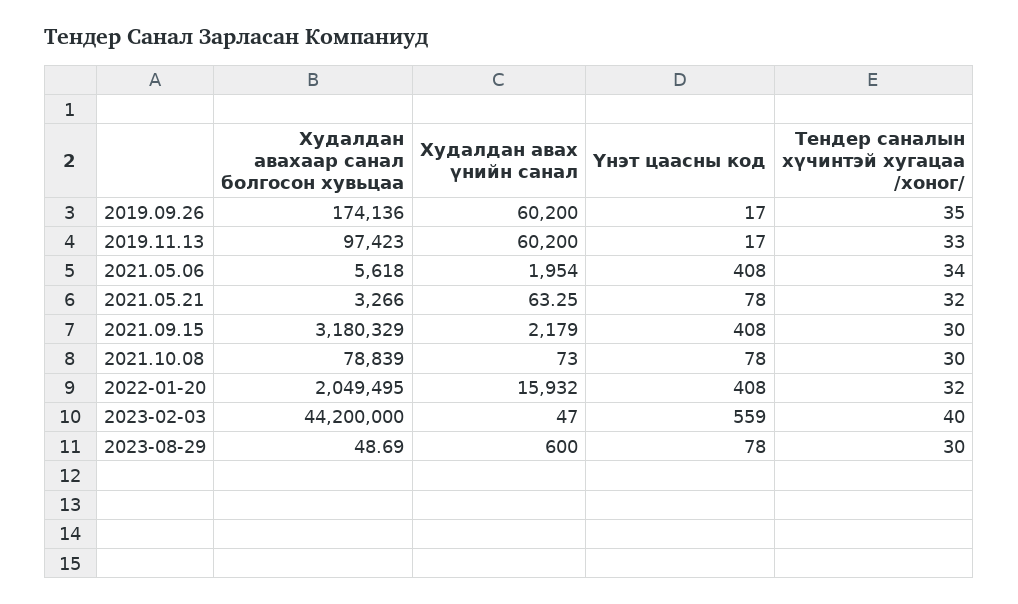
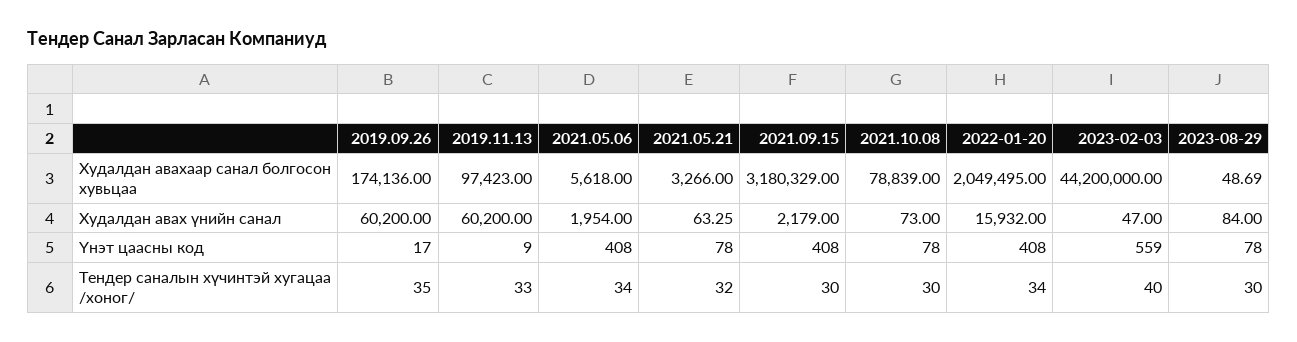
  {
    "Худалдан авахаар санал болгосон хувьцаа": {
      "2019.09.26": 174136,
      "2019.11.13": 97423,
      "2021.05.06": 5618,
      "2021.05.21": 3266,
      "2021.09.15": 3180329,
      "2021.10.08": 78839,
      "2022-01-20": 2049495,
      "2023-02-03": 44200000,
      "2023-08-29": 48.69
    },
    "Худалдан авах үнийн санал": {
      "2019.09.26": 60200,
      "2019.11.13": 60200,
      "2021.05.06": 1954,
      "2021.05.21": 63.25,
      "2021.09.15": 2179,
      "2021.10.08": 73,
      "2022-01-20": 15932,
      "2023-02-03": 47,
-     "2023-08-29": 600
+     "2023-08-29": 84
    },
    "Үнэт цаасны код": {
      "2019.09.26": 17,
-     "2019.11.13": 17,
+     "2019.11.13": 9,
      "2021.05.06": 408,
      "2021.05.21": 78,
      "2021.09.15": 408,
      "2021.10.08": 78,
      "2022-01-20": 408,
      "2023-02-03": 559,
      "2023-08-29": 78
    },
    "Тендер саналын хүчинтэй хугацаа /хоног/": {
      "2019.09.26": 35,
      "2019.11.13": 33,
      "2021.05.06": 34,
      "2021.05.21": 32,
      "2021.09.15": 30,
      "2021.10.08": 30,
-     "2022-01-20": 32,
+     "2022-01-20": 34,
      "2023-02-03": 40,
      "2023-08-29": 30
    }
  }

